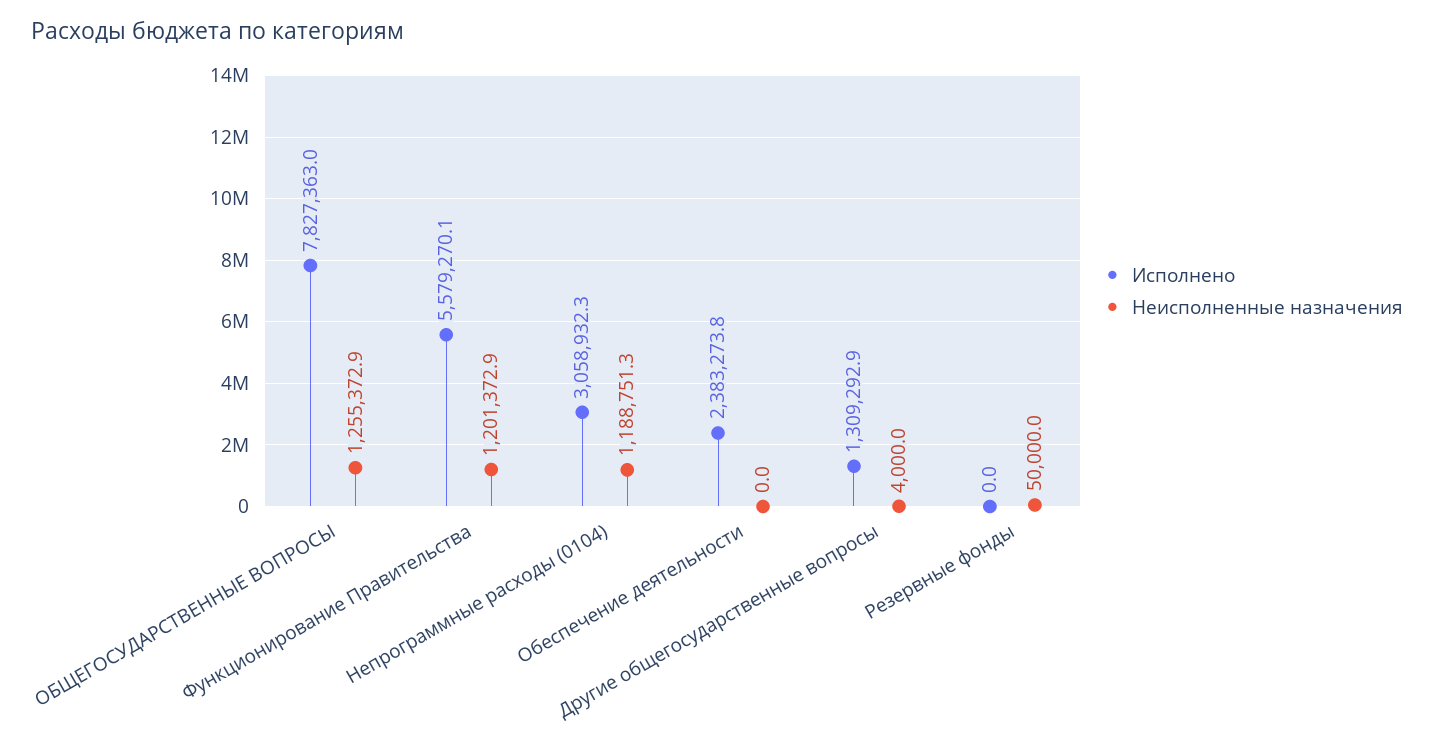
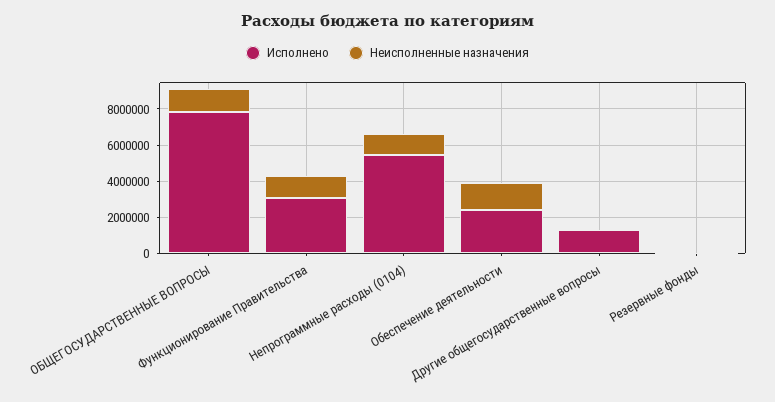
  {
    "Исполнено": {
      "ОБЩЕГОСУДАРСТВЕННЫЕ ВОПРОСЫ": 7827363,
-     "Функционирование Правительства": 5579270.1,
+     "Функционирование Правительства": 3000000,
-     "Непрограммные расходы (0104)": 3058932.3,
+     "Непрограммные расходы (0104)": 5500000,
      "Обеспечение деятельности": 2383273.8,
      "Другие общегосударственные вопросы": 1309292.9,
      "Резервные фонды": 0
    },
    "Неисполненные назначения": {
      "ОБЩЕГОСУДАРСТВЕННЫЕ ВОПРОСЫ": 1255372.9,
      "Функционирование Правительства": 1201372.9,
      "Непрограммные расходы (0104)": 1188751.3,
-     "Обеспечение деятельности": 0,
+     "Обеспечение деятельности": 1500000,
      "Другие общегосударственные вопросы": 4000,
      "Резервные фонды": 50000
    }
  }

